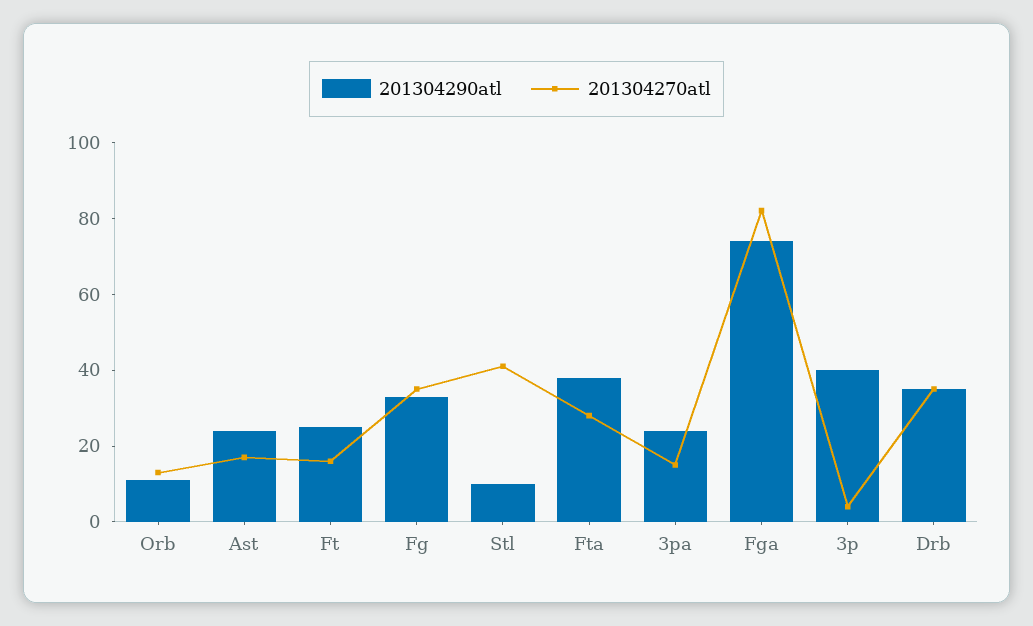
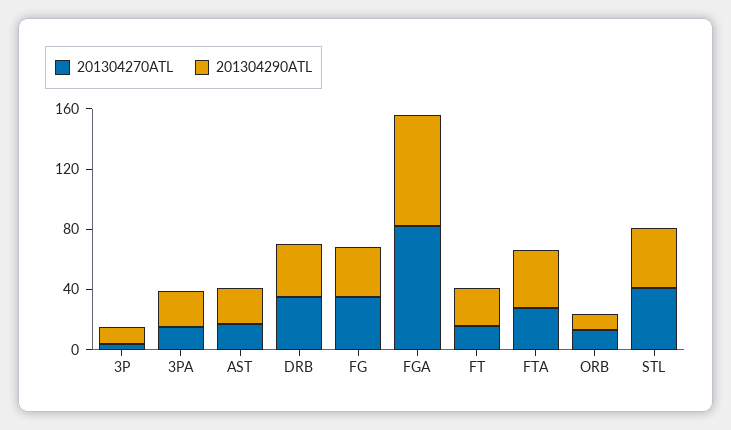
  {
    "201304290atl": {
      "Orb": 10,
      "Ast": 25,
      "Ft": 25,
      "Fg": 35,
-     "Stl": 10,
+     "Stl": 40,
      "Fta": 40,
      "3pa": 25,
      "Fga": 75,
-     "3p": 40,
+     "3p": 10,
      "Drb": 35
    },
    "201304270atl": {
      "Orb": 15,
      "Ast": 15,
      "Ft": 15,
      "Fg": 35,
      "Stl": 40,
      "Fta": 30,
      "3pa": 15,
      "Fga": 80,
      "3p": 5,
      "Drb": 35
    }
  }

